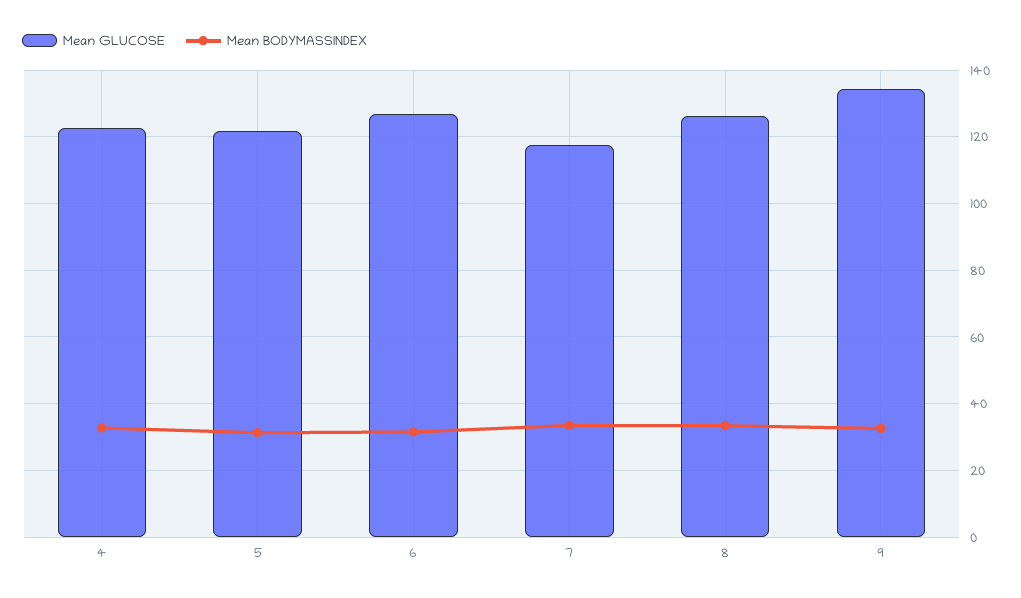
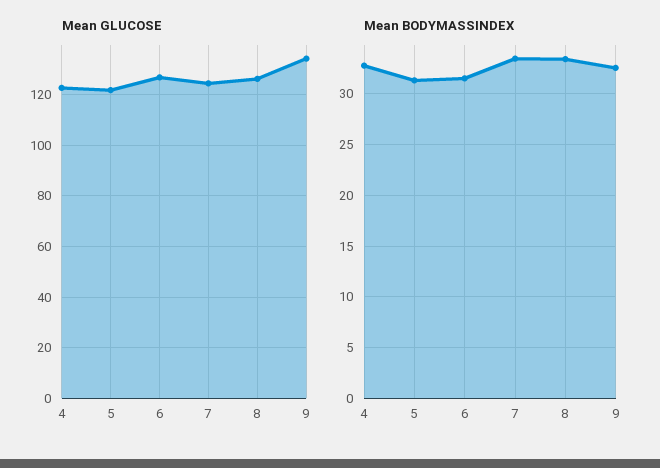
  {
    "Mean GLUCOSE": {
      "4": 122,
      "5": 122,
      "6": 126,
-     "7": 118,
+     "7": 125,
      "8": 126,
      "9": 134
    },
    "Mean BODYMASSINDEX": {
      "4": 33,
      "5": 31,
      "6": 32,
      "7": 33,
      "8": 33,
      "9": 33
    }
  }

